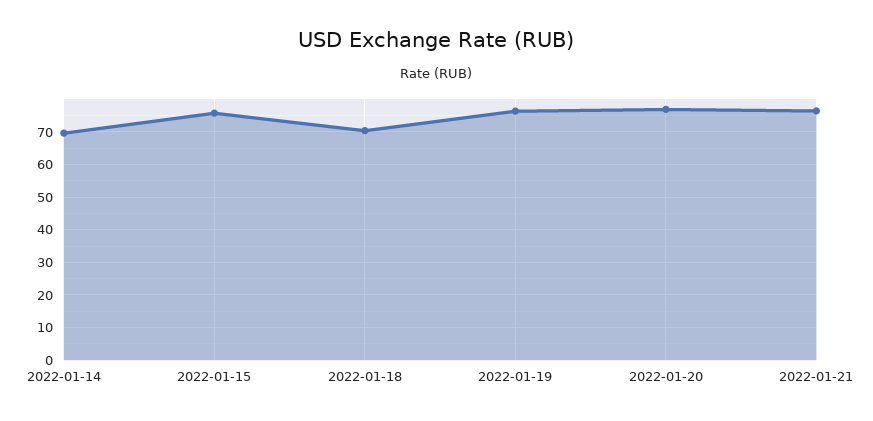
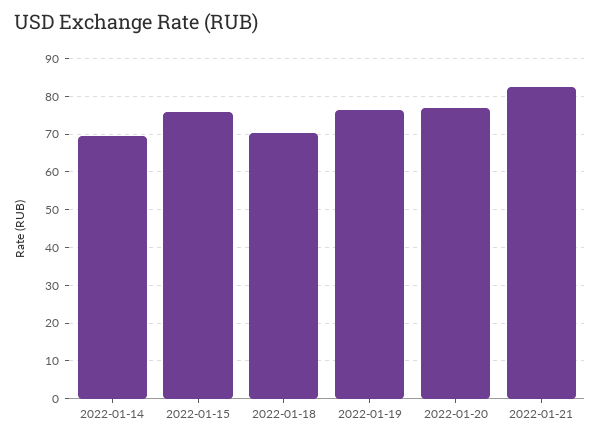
  {
    "2022-01-14": 70,
    "2022-01-15": 76,
    "2022-01-18": 70,
    "2022-01-19": 76,
    "2022-01-20": 76,
-   "2022-01-21": 76
+   "2022-01-21": 82
  }

